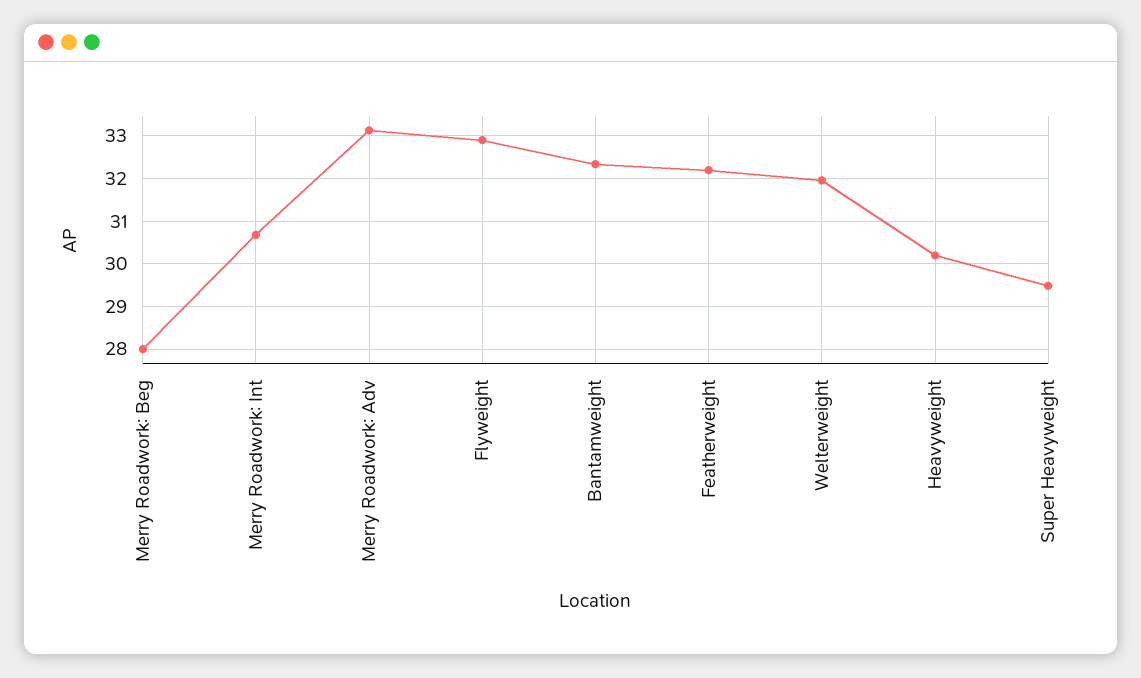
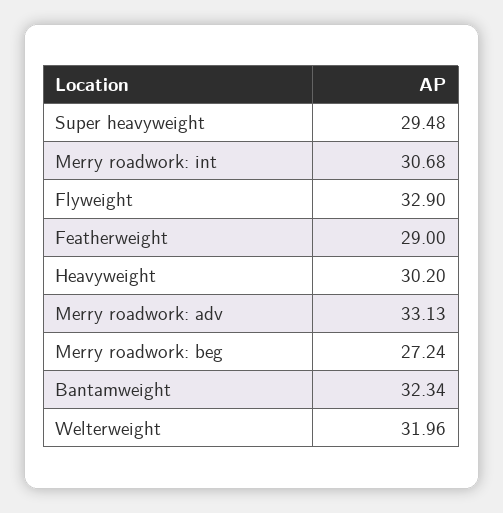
  {
-   "Merry Roadwork: Beg": 28,
+   "Merry Roadwork: Beg": 27.24,
    "Merry Roadwork: Int": 30.68,
    "Merry Roadwork: Adv": 33.13,
    "Flyweight": 32.9,
    "Bantamweight": 32.34,
-   "Featherweight": 32.2,
+   "Featherweight": 29,
    "Welterweight": 31.96,
    "Heavyweight": 30.2,
    "Super Heavyweight": 29.48
  }

